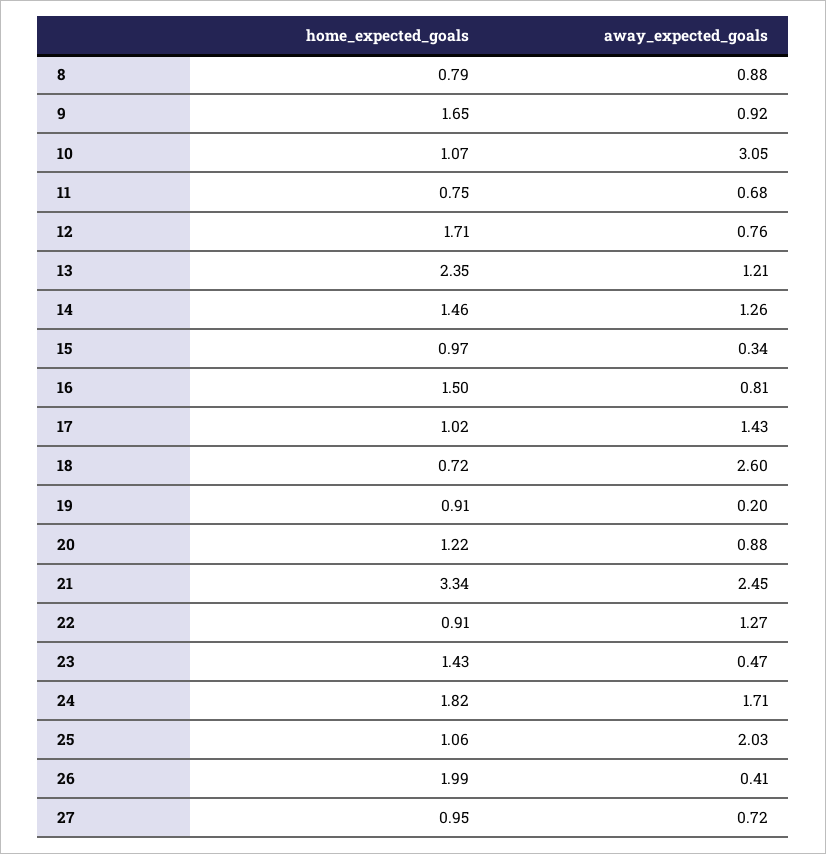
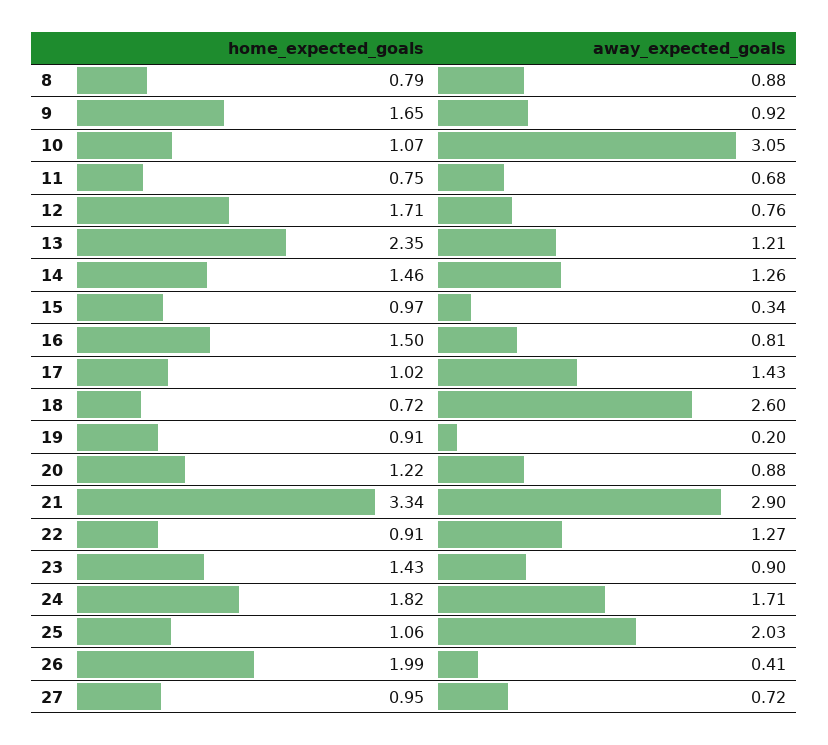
  {
    "home_expected_goals": {
      "8": 0.79,
      "9": 1.65,
      "10": 1.07,
      "11": 0.75,
      "12": 1.71,
      "13": 2.35,
      "14": 1.46,
      "15": 0.97,
      "16": 1.5,
      "17": 1.02,
      "18": 0.72,
      "19": 0.91,
      "20": 1.22,
      "21": 3.34,
      "22": 0.91,
      "23": 1.43,
      "24": 1.82,
      "25": 1.06,
      "26": 1.99,
      "27": 0.95
    },
    "away_expected_goals": {
      "8": 0.88,
      "9": 0.92,
      "10": 3.05,
      "11": 0.68,
      "12": 0.76,
      "13": 1.21,
      "14": 1.26,
      "15": 0.34,
      "16": 0.81,
      "17": 1.43,
      "18": 2.6,
      "19": 0.2,
      "20": 0.88,
-     "21": 2.45,
+     "21": 2.9,
      "22": 1.27,
-     "23": 0.47,
+     "23": 0.9,
      "24": 1.71,
      "25": 2.03,
      "26": 0.41,
      "27": 0.72
    }
  }

